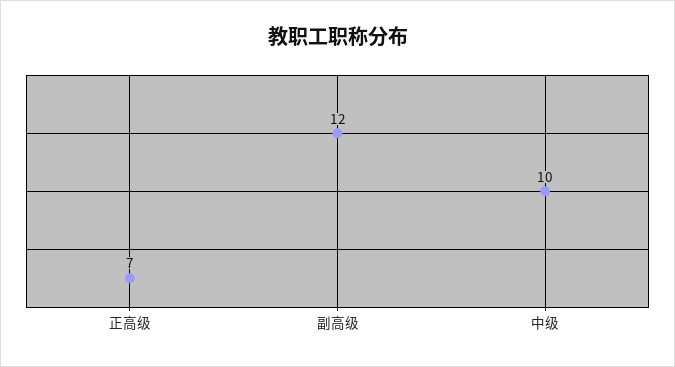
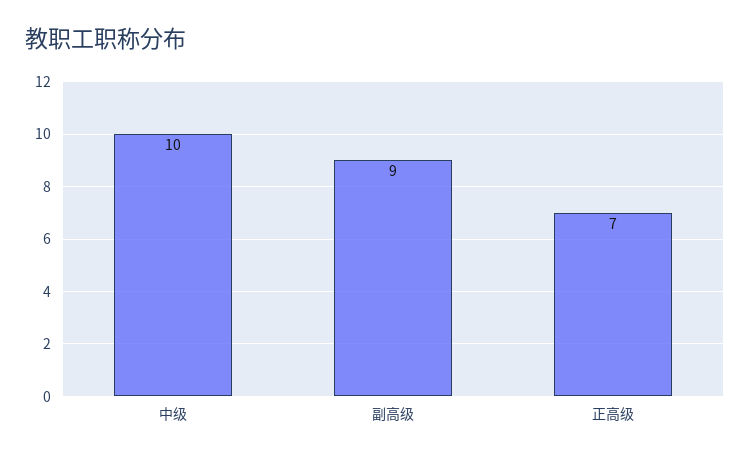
  {
    "正高级": 7,
-   "副高级": 12,
+   "副高级": 9,
    "中级": 10
  }

